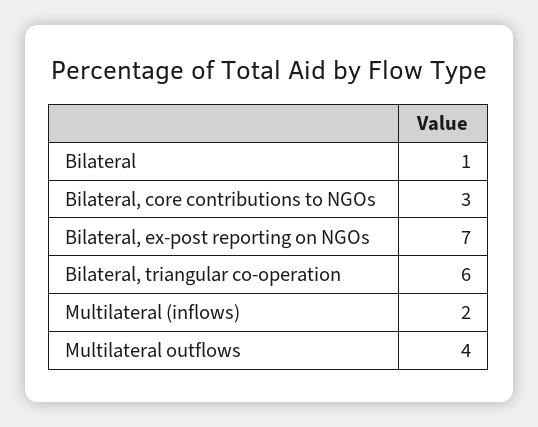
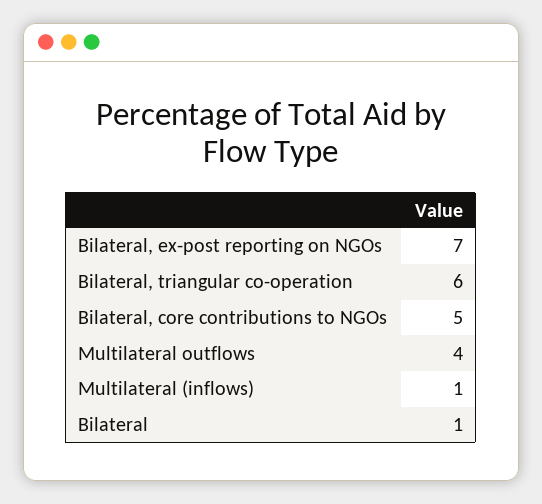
  {
    "Bilateral": 1,
-   "Bilateral, core contributions to NGOs": 3,
+   "Bilateral, core contributions to NGOs": 5,
    "Bilateral, ex-post reporting on NGOs": 7,
    "Bilateral, triangular co-operation": 6,
-   "Multilateral (inflows)": 2,
+   "Multilateral (inflows)": 1,
    "Multilateral outflows": 4
  }

